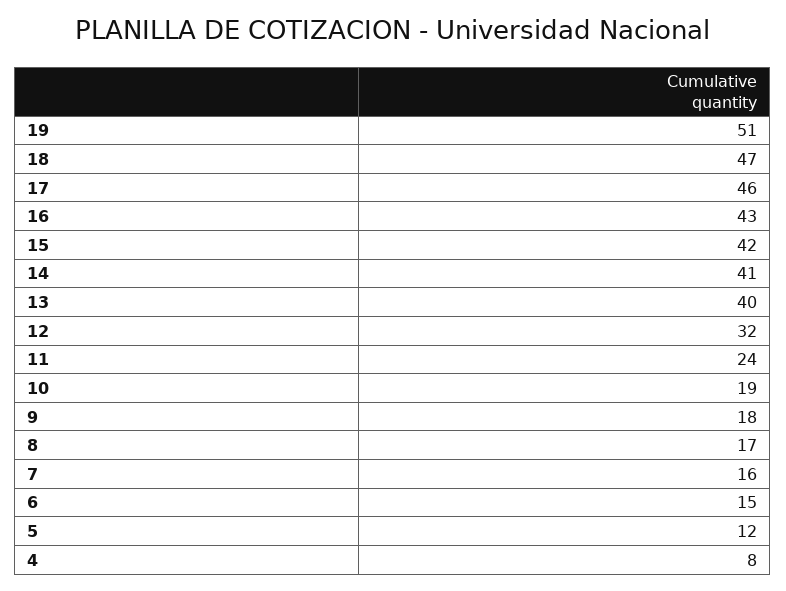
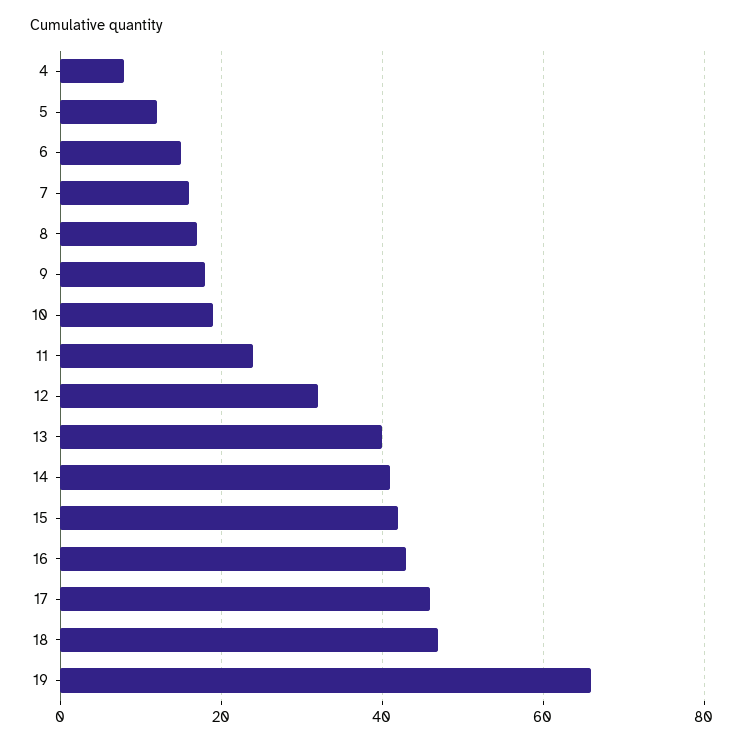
  {
-   "19": 51,
+   "19": 65,
    "18": 47,
    "17": 46,
    "16": 43,
    "15": 42,
    "14": 41,
    "13": 40,
    "12": 32,
    "11": 24,
    "10": 19,
    "9": 18,
    "8": 17,
    "7": 16,
    "6": 15,
    "5": 12,
    "4": 8
  }

